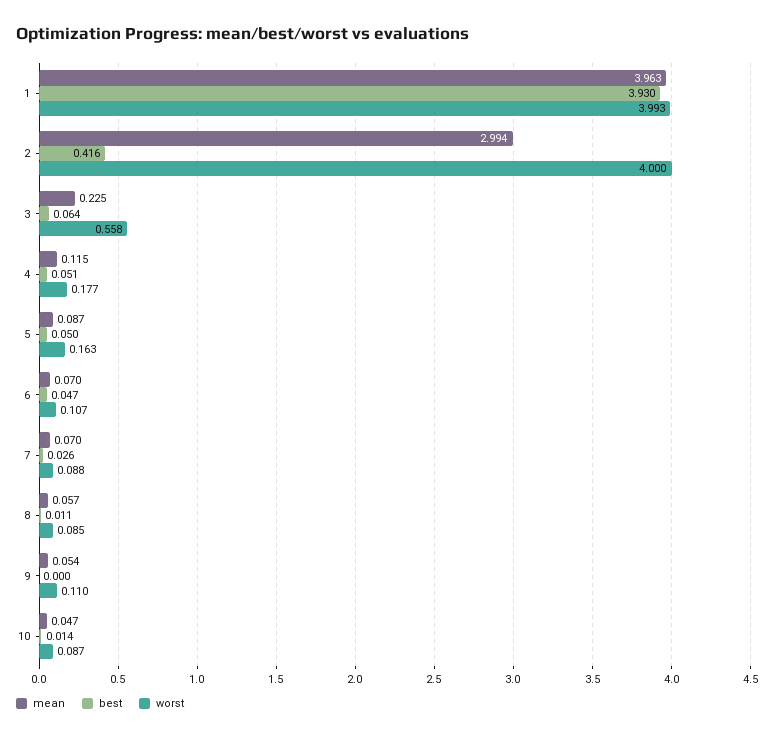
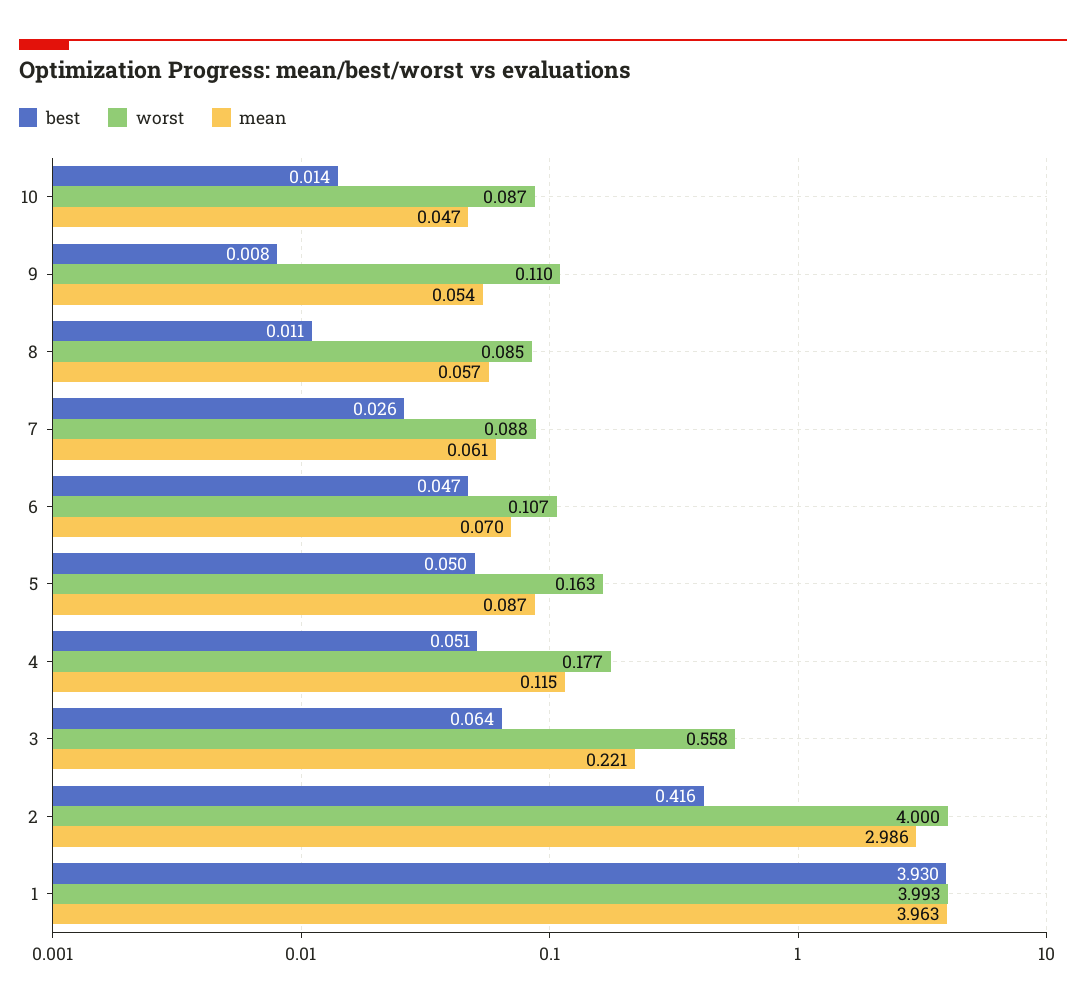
  {
    "mean": {
      "1": 3.963,
-     "2": 2.994,
+     "2": 2.986,
-     "3": 0.225,
+     "3": 0.221,
      "4": 0.115,
      "5": 0.087,
      "6": 0.07,
-     "7": 0.07,
+     "7": 0.061,
      "8": 0.057,
      "9": 0.054,
      "10": 0.047
    },
    "best": {
      "1": 3.93,
      "2": 0.416,
      "3": 0.064,
      "4": 0.051,
      "5": 0.05,
      "6": 0.047,
      "7": 0.026,
      "8": 0.011,
-     "9": 0,
+     "9": 0.008,
      "10": 0.014
    },
    "worst": {
      "1": 3.993,
      "2": 4,
      "3": 0.558,
      "4": 0.177,
      "5": 0.163,
      "6": 0.107,
      "7": 0.088,
      "8": 0.085,
      "9": 0.11,
      "10": 0.087
    }
  }

